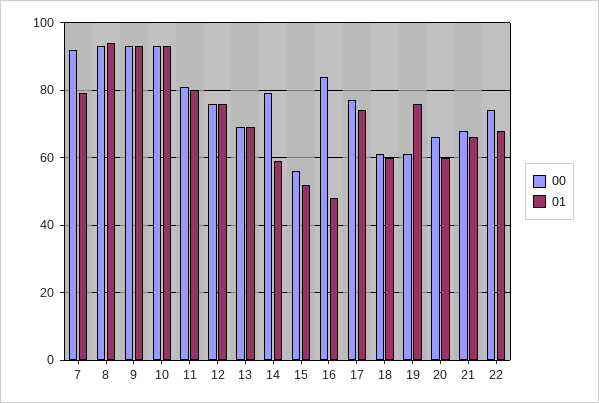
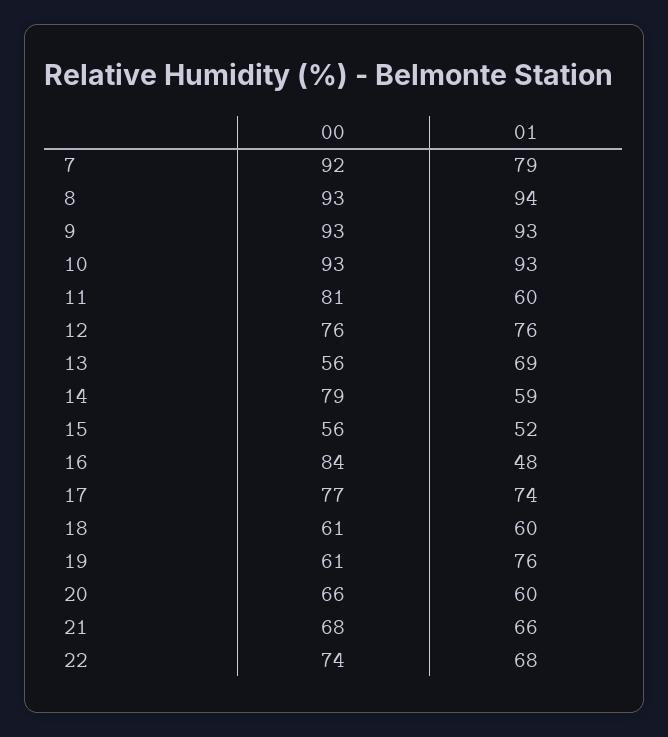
  {
    "00": {
      "7": 92,
      "8": 93,
      "9": 93,
      "10": 93,
      "11": 81,
      "12": 76,
-     "13": 70,
+     "13": 56,
      "14": 79,
      "15": 56,
      "16": 84,
      "17": 77,
      "18": 61,
      "19": 61,
      "20": 66,
      "21": 68,
      "22": 74
    },
    "01": {
      "7": 79,
      "8": 94,
      "9": 93,
      "10": 93,
-     "11": 80,
+     "11": 60,
      "12": 76,
      "13": 69,
      "14": 59,
      "15": 52,
      "16": 48,
      "17": 74,
      "18": 60,
      "19": 76,
      "20": 60,
      "21": 66,
      "22": 68
    }
  }

